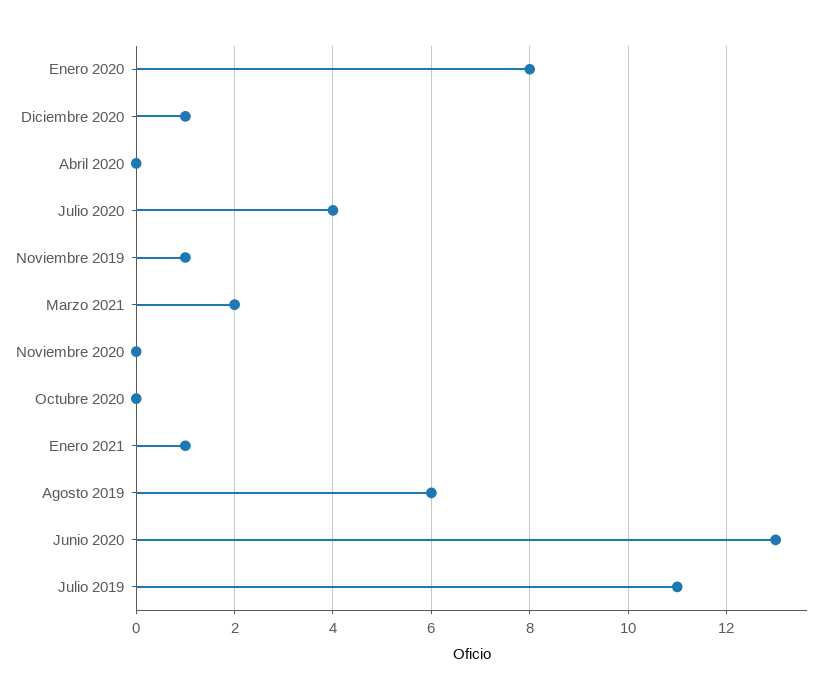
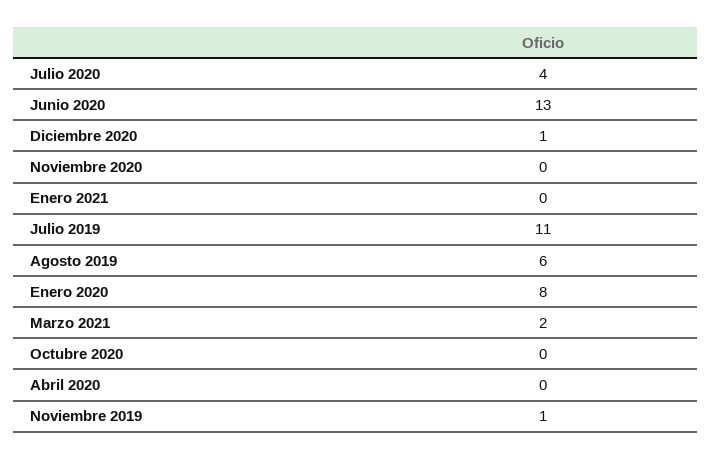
  {
    "Enero 2020": 8,
    "Diciembre 2020": 1,
    "Abril 2020": 0,
    "Julio 2020": 4,
    "Noviembre 2019": 1,
    "Marzo 2021": 2,
    "Noviembre 2020": 0,
    "Octubre 2020": 0,
-   "Enero 2021": 1,
+   "Enero 2021": 0,
    "Agosto 2019": 6,
    "Junio 2020": 13,
    "Julio 2019": 11
  }

